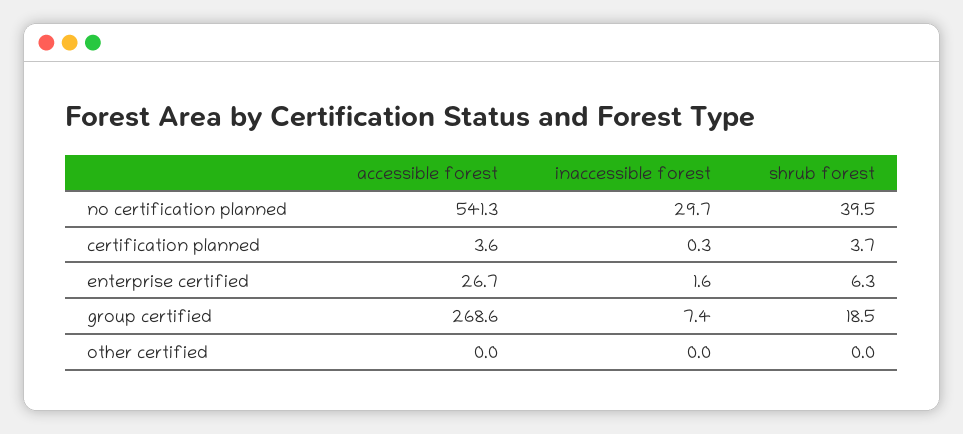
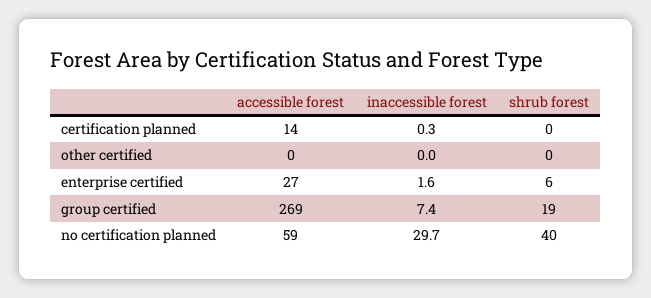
  {
    "accessible forest": {
-     "no certification planned": 541.3,
+     "no certification planned": 59,
-     "certification planned": 3.6,
+     "certification planned": 14,
      "enterprise certified": 26.7,
      "group certified": 268.6,
      "other certified": 0
    },
    "inaccessible forest": {
      "no certification planned": 29.7,
      "certification planned": 0.3,
      "enterprise certified": 1.6,
      "group certified": 7.4,
      "other certified": 0
    },
    "shrub forest": {
      "no certification planned": 39.5,
-     "certification planned": 3.7,
+     "certification planned": 0,
      "enterprise certified": 6.3,
      "group certified": 18.5,
      "other certified": 0
    }
  }

